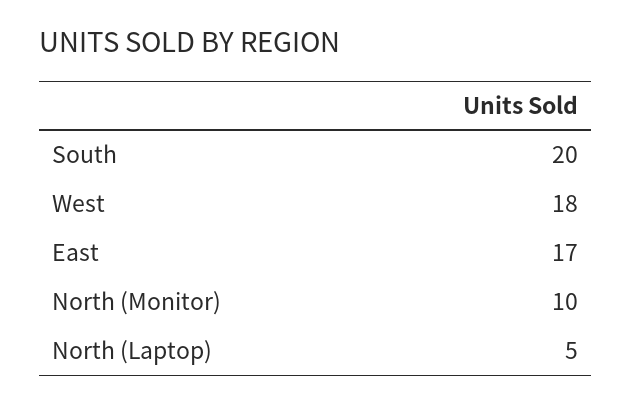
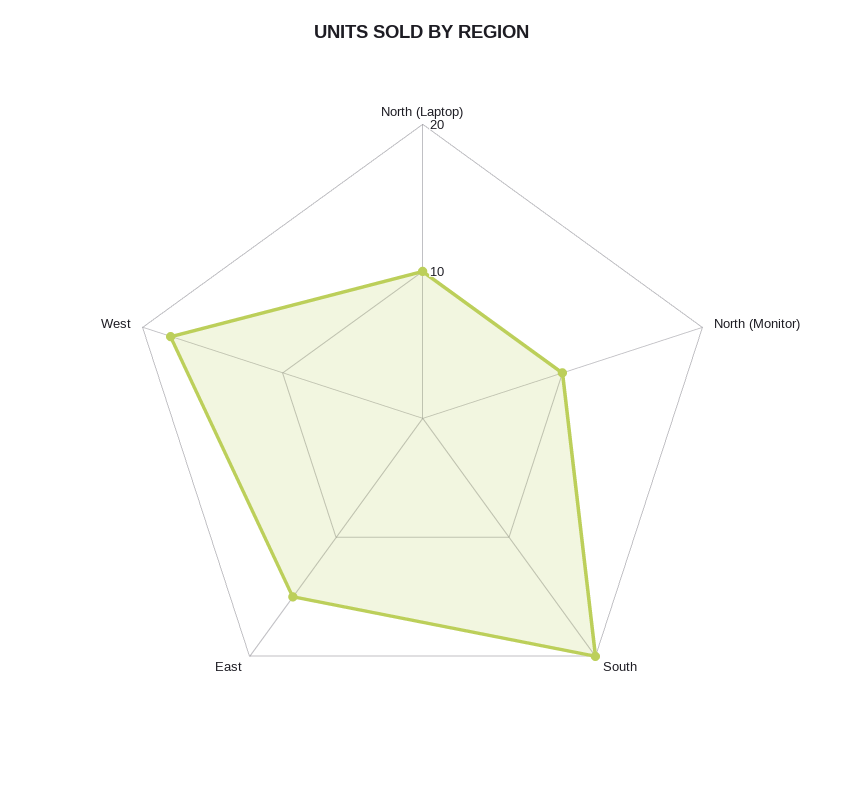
  {
    "South": 20,
    "West": 18,
-   "East": 17,
+   "East": 15,
    "North (Monitor)": 10,
-   "North (Laptop)": 5
+   "North (Laptop)": 10
  }

